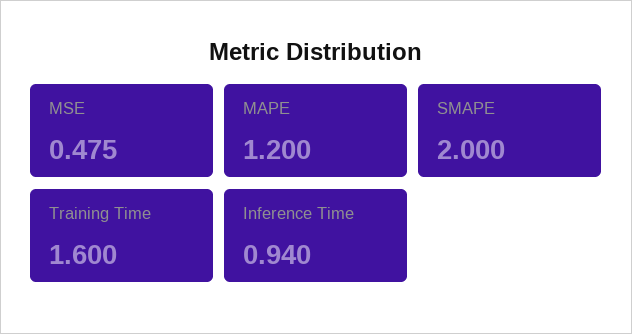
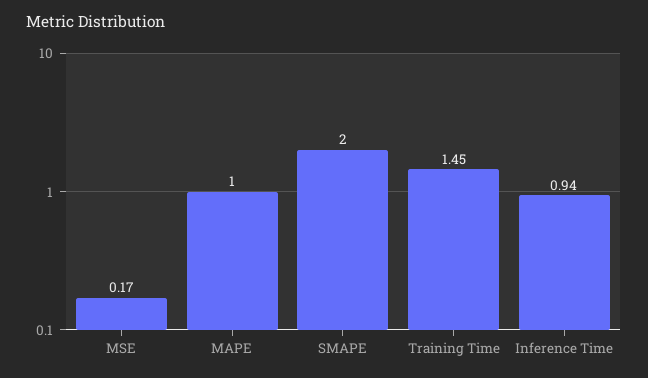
  {
-   "MSE": 0.475,
+   "MSE": 0.17,
-   "MAPE": 1.2,
+   "MAPE": 1,
    "SMAPE": 2,
-   "Training Time": 1.6,
+   "Training Time": 1.45,
    "Inference Time": 0.94
  }

